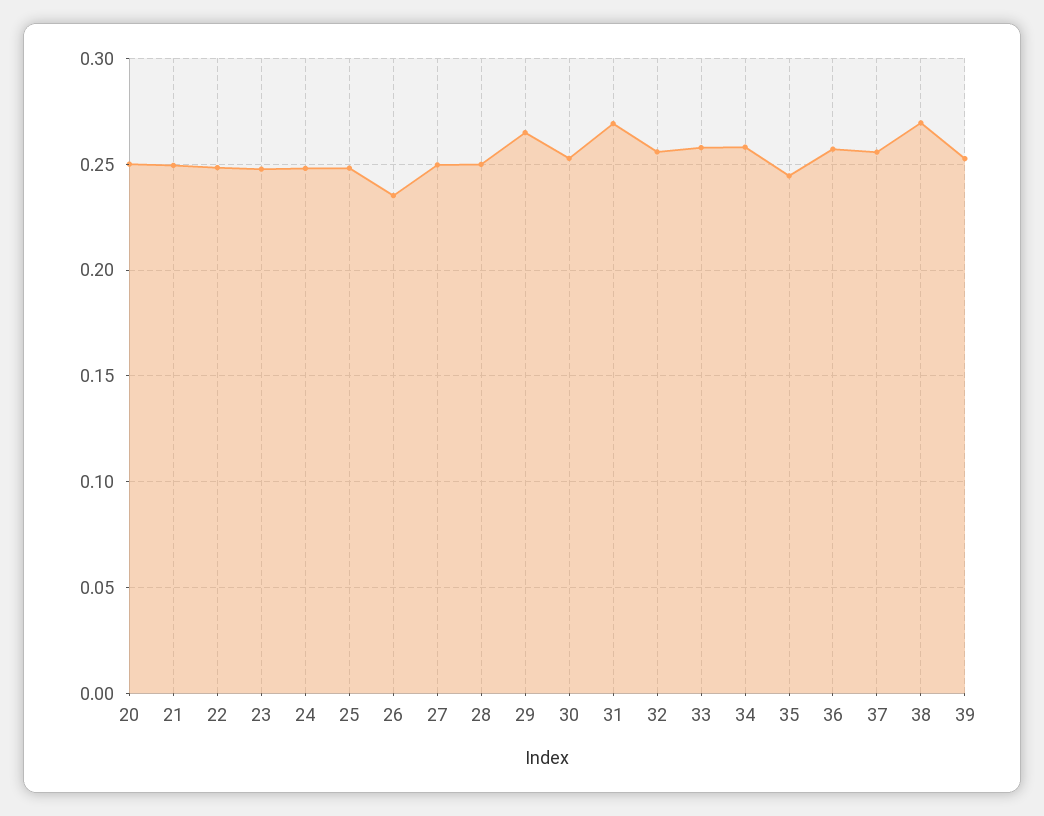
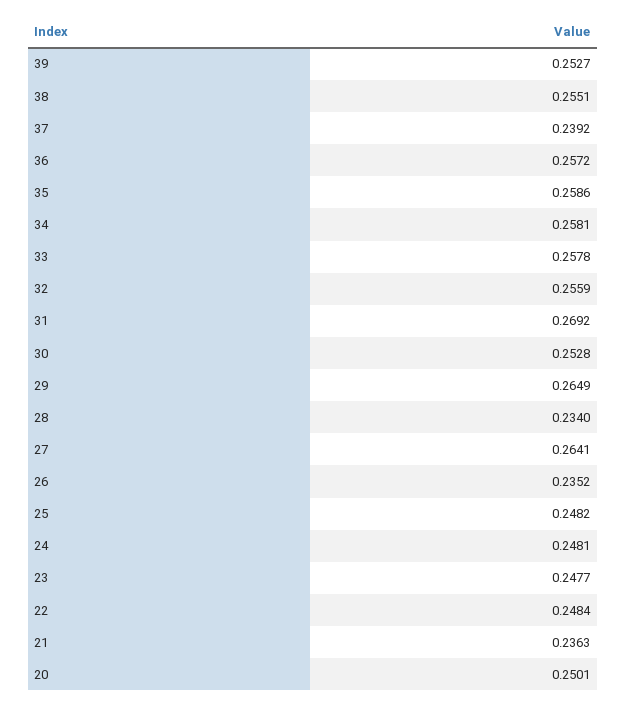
  {
    "20": 0.2501,
-   "21": 0.25,
+   "21": 0.2363,
    "22": 0.2484,
    "23": 0.2477,
    "24": 0.2481,
    "25": 0.2482,
    "26": 0.2352,
-   "27": 0.25,
+   "27": 0.2641,
-   "28": 0.25,
+   "28": 0.234,
    "29": 0.2649,
    "30": 0.2528,
    "31": 0.2692,
    "32": 0.2559,
    "33": 0.2578,
    "34": 0.2581,
-   "35": 0.245,
+   "35": 0.2586,
    "36": 0.2572,
-   "37": 0.255,
+   "37": 0.2392,
-   "38": 0.27,
+   "38": 0.2551,
    "39": 0.2527
  }

